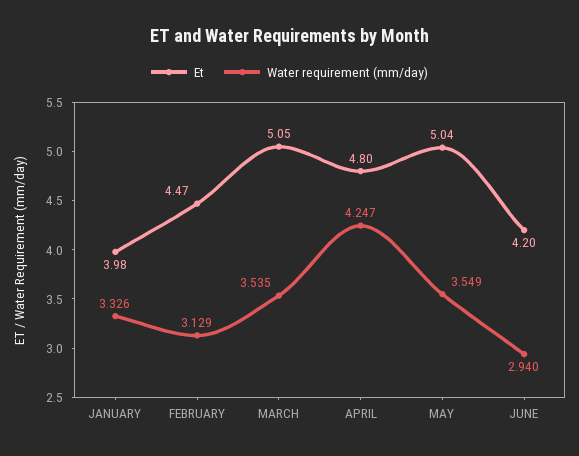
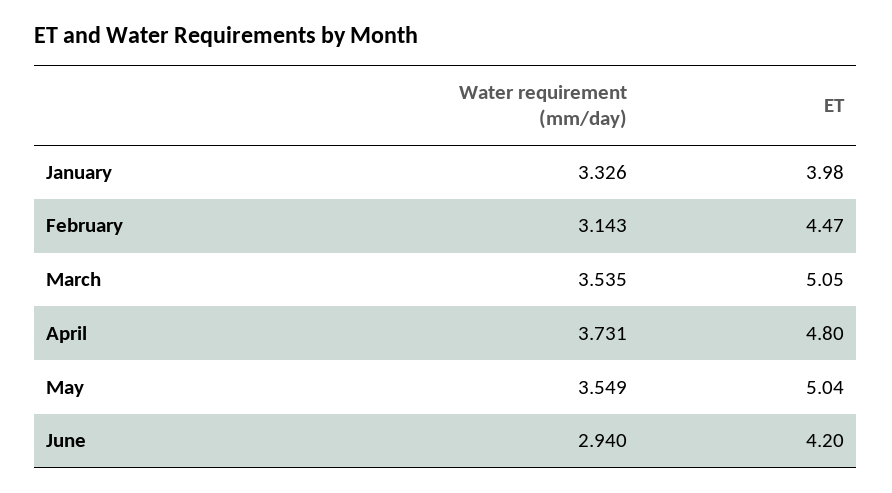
  {
    "Et": {
      "JANUARY": 3.98,
      "FEBRUARY": 4.47,
      "MARCH": 5.05,
      "APRIL": 4.8,
      "MAY": 5.04,
      "JUNE": 4.2
    },
    "Water requirement (mm/day)": {
      "JANUARY": 3.326,
-     "FEBRUARY": 3.129,
+     "FEBRUARY": 3.143,
      "MARCH": 3.535,
-     "APRIL": 4.247,
+     "APRIL": 3.731,
      "MAY": 3.549,
      "JUNE": 2.94
    }
  }

